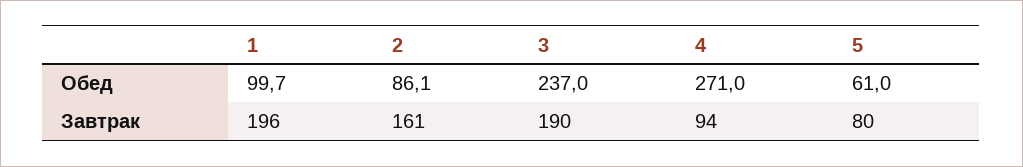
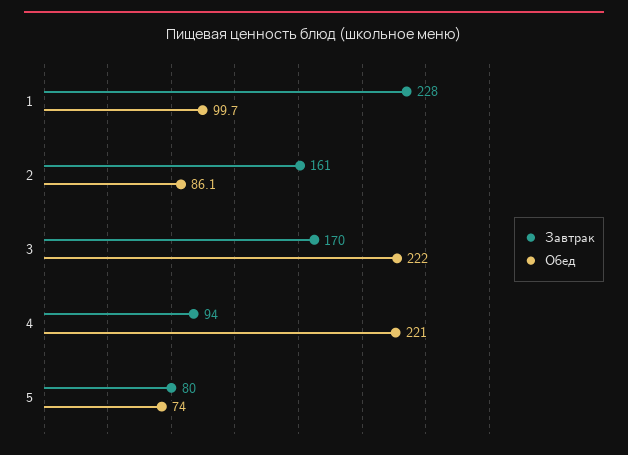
  {
    "Обед": {
      "1": 99.7,
      "2": 86.1,
-     "3": 237,
+     "3": 222,
-     "4": 271,
+     "4": 221,
-     "5": 61
+     "5": 74
    },
    "Завтрак": {
-     "1": 196,
+     "1": 228,
      "2": 161,
-     "3": 190,
+     "3": 170,
      "4": 94,
      "5": 80
    }
  }

